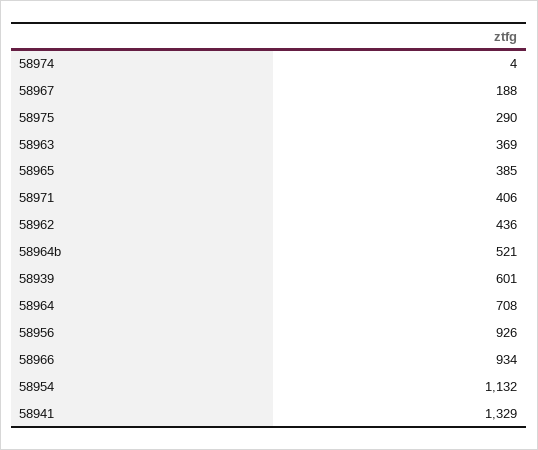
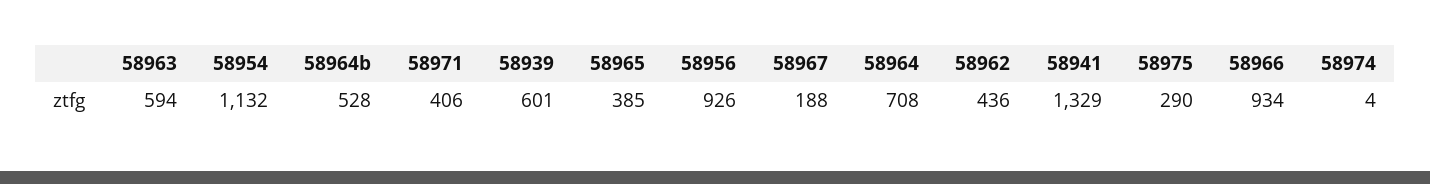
  {
    "58974": 4,
    "58967": 188,
    "58975": 290,
-   "58963": 369,
+   "58963": 594,
    "58965": 385,
    "58971": 406,
    "58962": 436,
-   "58964b": 521,
+   "58964b": 528,
    "58939": 601,
    "58964": 708,
    "58956": 926,
    "58966": 934,
    "58954": 1132,
    "58941": 1329
  }

